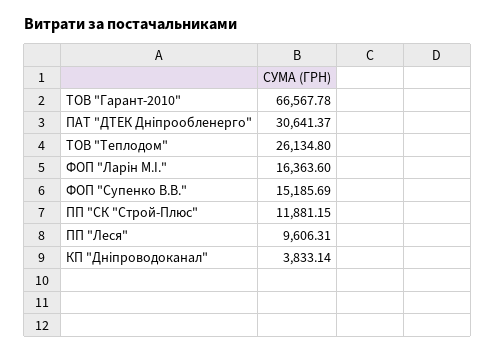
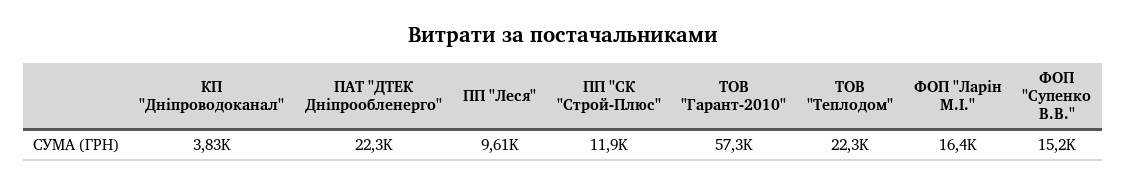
  {
-   "ТОВ \"Гарант-2010\"": 66567.78,
+   "ТОВ \"Гарант-2010\"": 57300,
-   "ПАТ \"ДТЕК Дніпрообленерго\"": 30641.37,
+   "ПАТ \"ДТЕК Дніпрообленерго\"": 22300,
-   "ТОВ \"Теплодом\"": 26134.8,
+   "ТОВ \"Теплодом\"": 22300,
    "ФОП \"Ларін М.І.\"": 16363.6,
    "ФОП \"Супенко В.В.\"": 15185.69,
    "ПП \"СК \"Строй-Плюс\"": 11881.15,
    "ПП \"Леся\"": 9606.31,
    "КП \"Дніпроводоканал\"": 3833.14
  }

